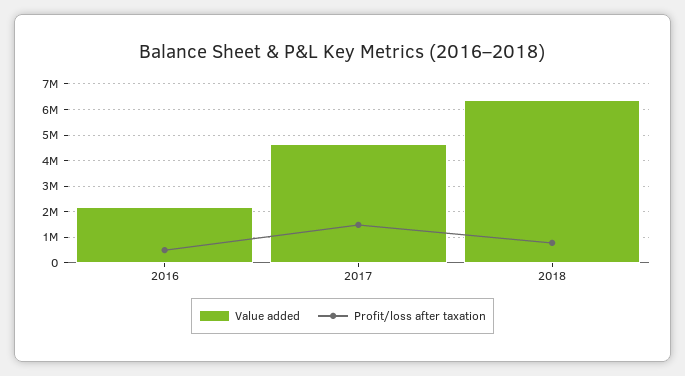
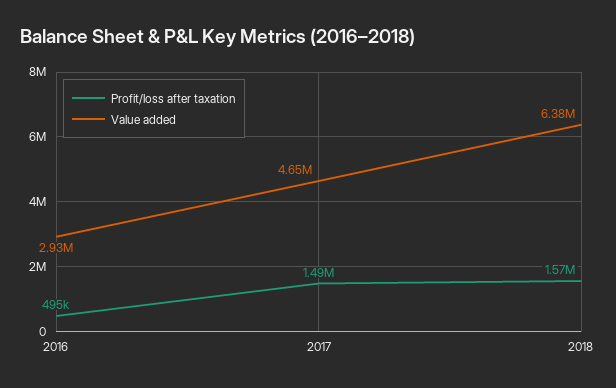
  {
    "Value added": {
-     "2016": 2250000,
+     "2016": 2930000,
      "2017": 4650000,
      "2018": 6380000
    },
    "Profit/loss after taxation": {
      "2016": 495000,
      "2017": 1490000,
-     "2018": 750000
+     "2018": 1570000
    }
  }

